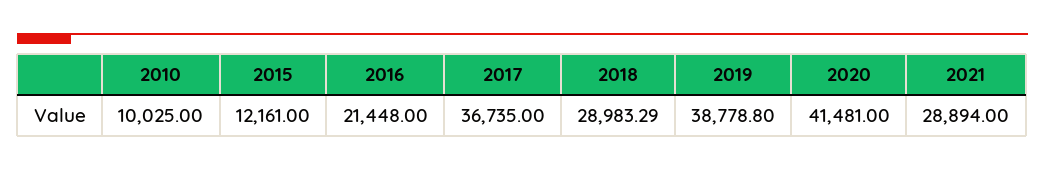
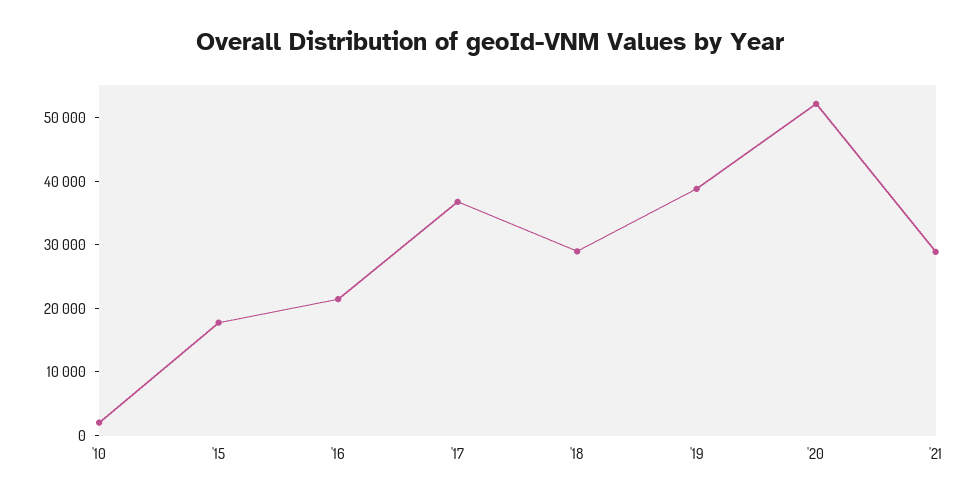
  {
-   "2010": 10025,
+   "2010": 2000,
-   "2015": 12161,
+   "2015": 18000,
    "2016": 21448,
    "2017": 36735,
    "2018": 28983.29,
    "2019": 38778.8,
-   "2020": 41481,
+   "2020": 52000,
    "2021": 28894
  }

